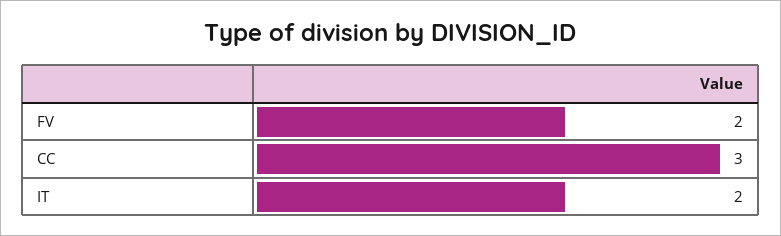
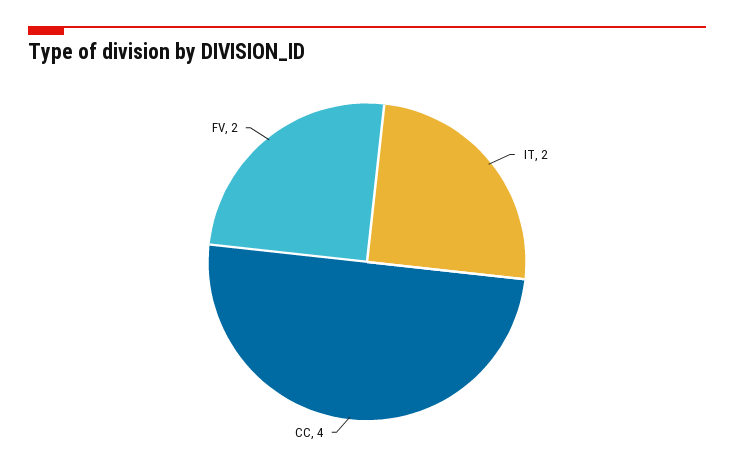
  {
    "FV": 2,
-   "CC": 3,
+   "CC": 4,
    "IT": 2
  }

